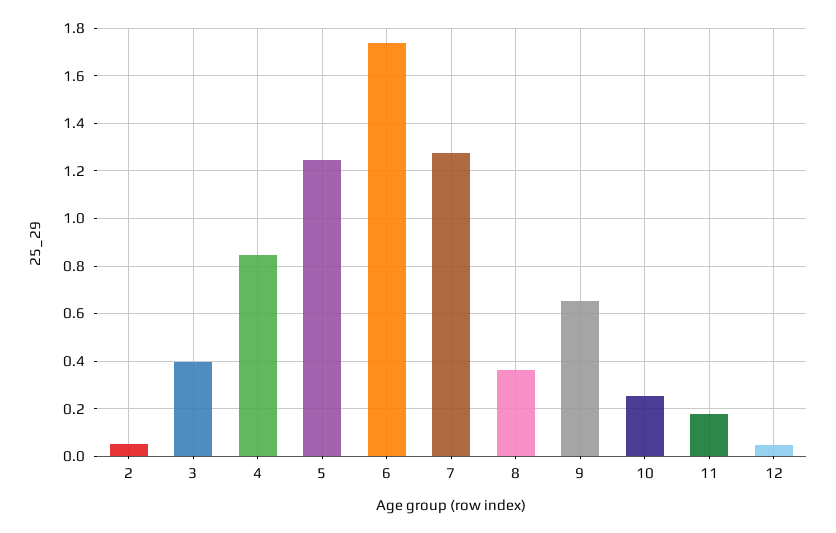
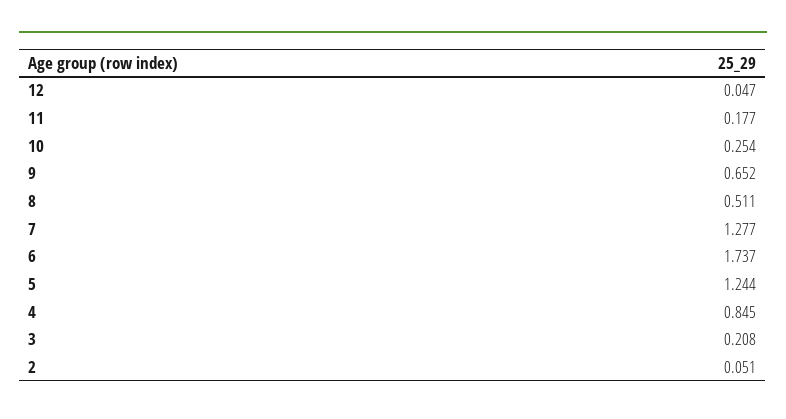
  {
    "2": 0.051,
-   "3": 0.4,
+   "3": 0.208,
    "4": 0.845,
    "5": 1.244,
    "6": 1.737,
    "7": 1.277,
-   "8": 0.35,
+   "8": 0.511,
    "9": 0.652,
    "10": 0.254,
    "11": 0.177,
    "12": 0.047
  }

